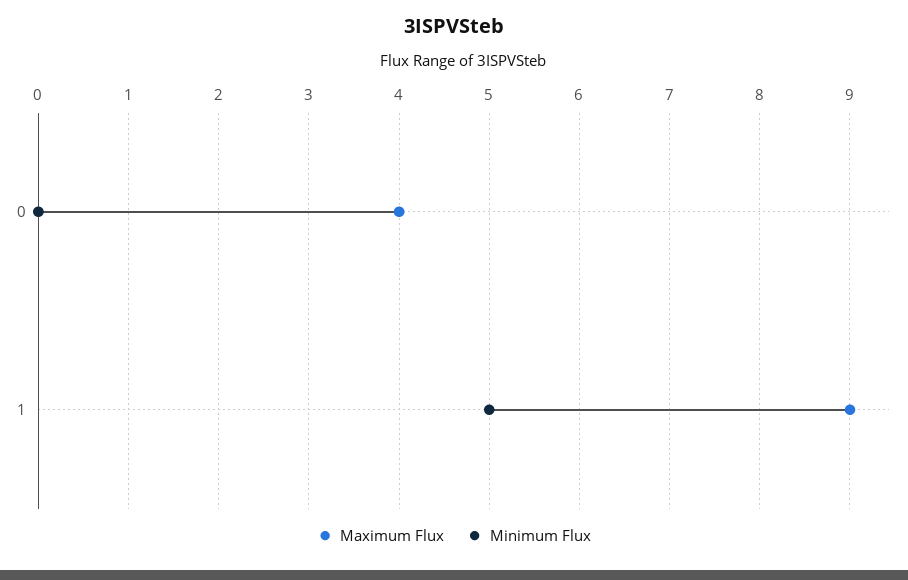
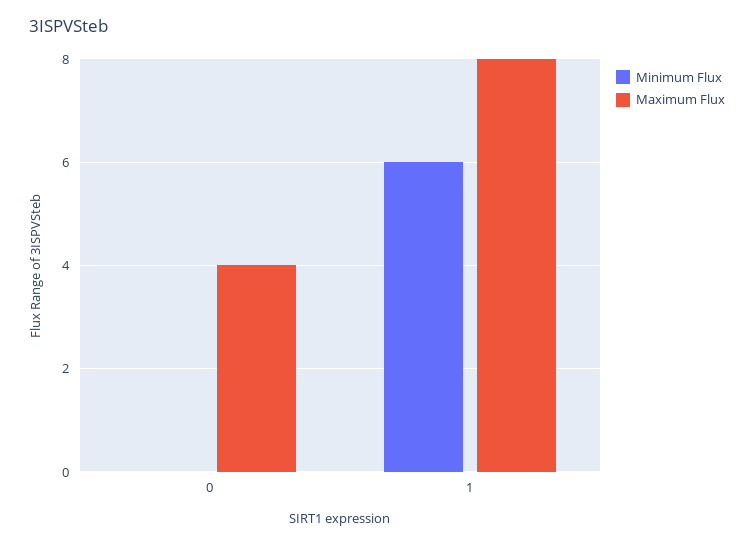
  {
    "Maximum Flux": {
      "0": 4,
-     "1": 9
+     "1": 8
    },
    "Minimum Flux": {
      "0": 0,
-     "1": 5
+     "1": 6
    }
  }

